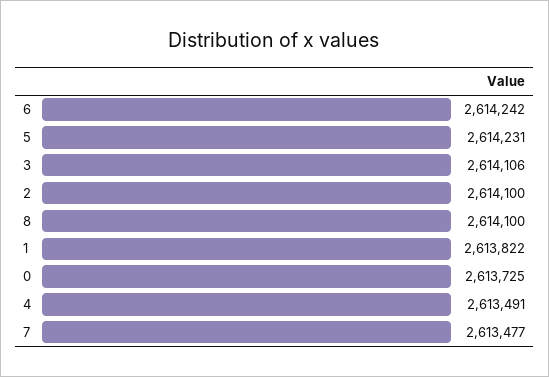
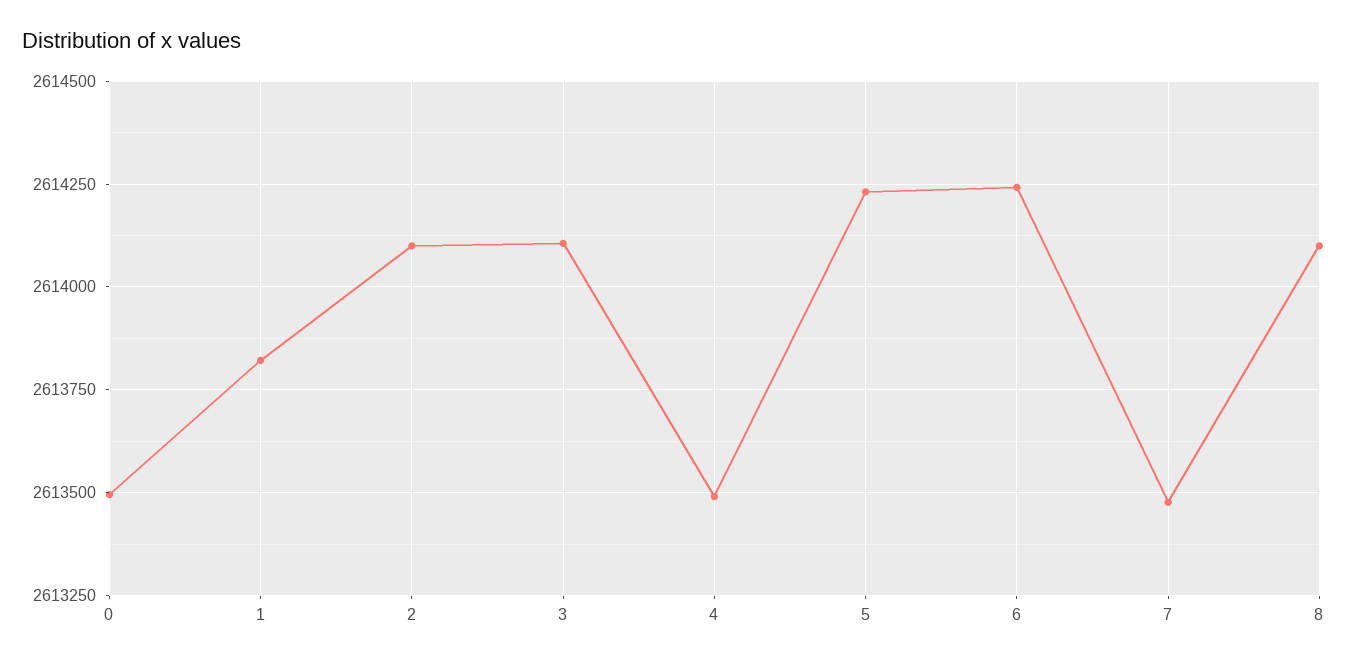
  {
    "6": 2614242,
    "5": 2614231,
    "3": 2614106,
    "2": 2614100,
    "8": 2614100,
    "1": 2613822,
-   "0": 2613725,
+   "0": 2613500,
    "4": 2613491,
    "7": 2613477
  }

